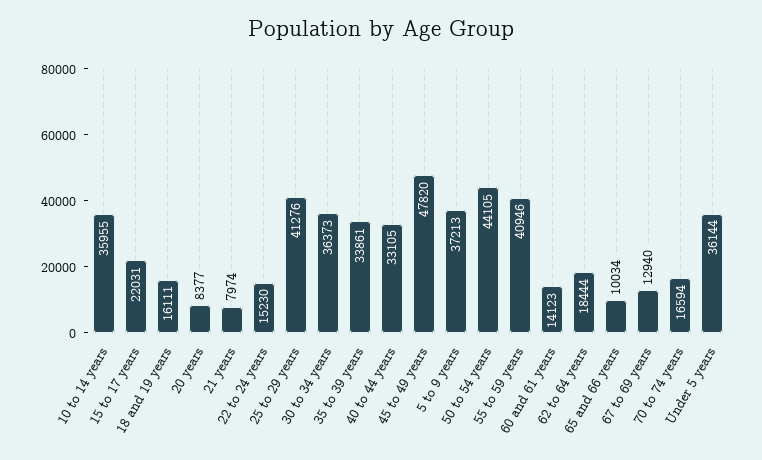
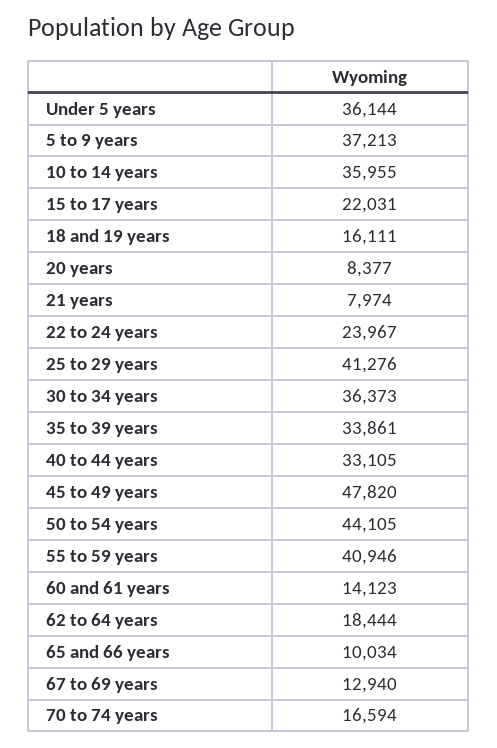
  {
    "10 to 14 years": 35955,
    "15 to 17 years": 22031,
    "18 and 19 years": 16111,
    "20 years": 8377,
    "21 years": 7974,
-   "22 to 24 years": 15230,
+   "22 to 24 years": 23967,
    "25 to 29 years": 41276,
    "30 to 34 years": 36373,
    "35 to 39 years": 33861,
    "40 to 44 years": 33105,
    "45 to 49 years": 47820,
    "5 to 9 years": 37213,
    "50 to 54 years": 44105,
    "55 to 59 years": 40946,
    "60 and 61 years": 14123,
    "62 to 64 years": 18444,
    "65 and 66 years": 10034,
    "67 to 69 years": 12940,
    "70 to 74 years": 16594,
    "Under 5 years": 36144
  }

